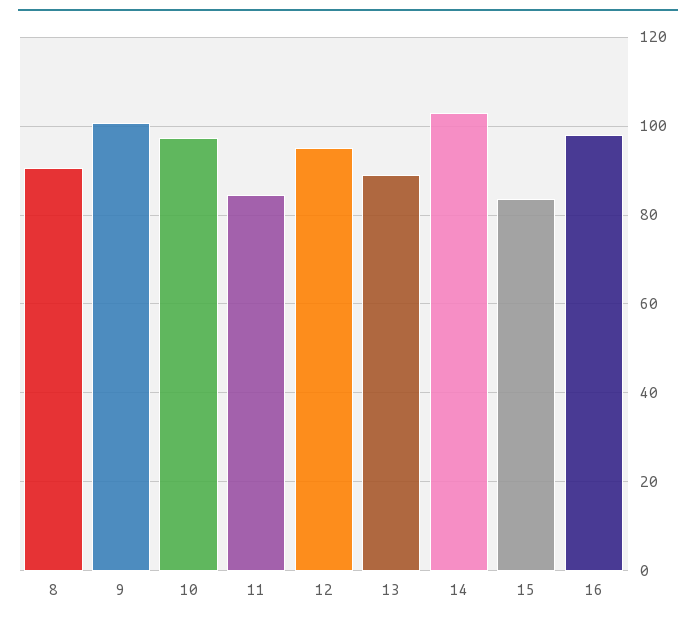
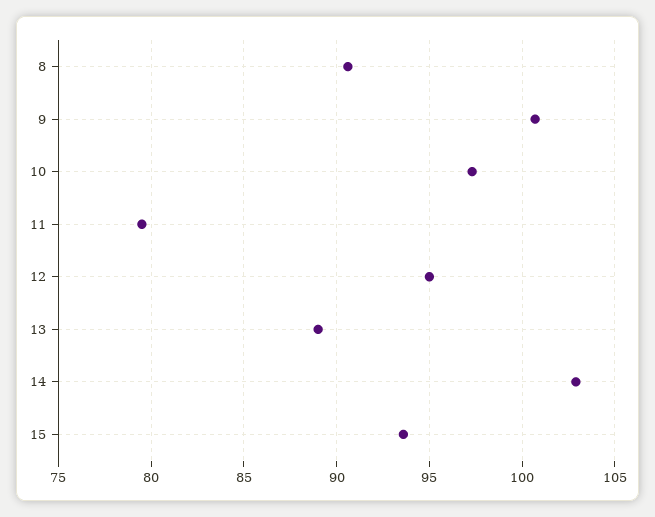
  {
    "8": 90.5,
    "9": 100.5,
    "10": 97.5,
-   "11": 84,
+   "11": 79.5,
    "12": 95,
    "13": 89,
    "14": 103,
-   "15": 84,
+   "15": 93.5
-   "16": 98
  }

